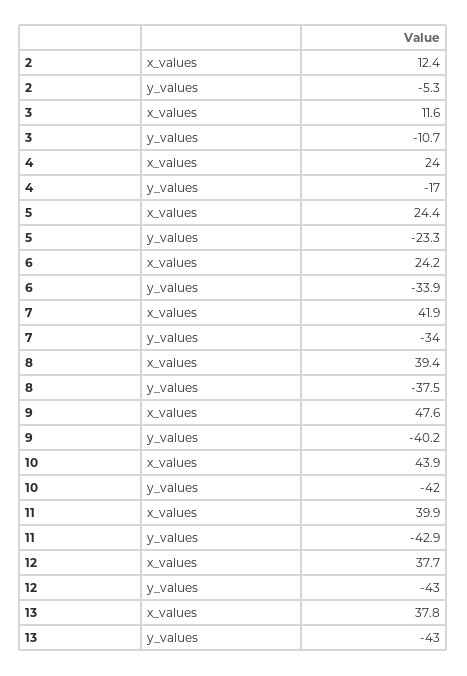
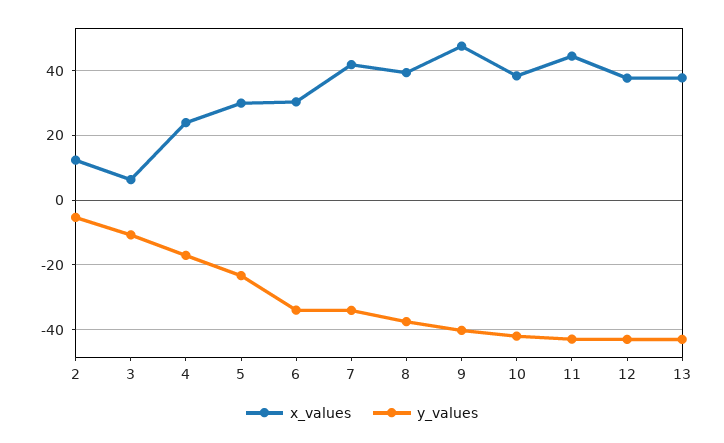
  {
    "x_values": {
      "2": 12.4,
-     "3": 11.6,
+     "3": 6,
      "4": 24,
-     "5": 24.4,
+     "5": 30,
-     "6": 24.2,
+     "6": 30,
      "7": 41.9,
      "8": 39.4,
      "9": 47.6,
-     "10": 43.9,
+     "10": 38,
-     "11": 39.9,
+     "11": 44,
      "12": 37.7,
      "13": 37.8
    },
    "y_values": {
      "2": -5.3,
      "3": -10.7,
      "4": -17,
      "5": -23.3,
      "6": -33.9,
      "7": -34,
      "8": -37.5,
      "9": -40.2,
      "10": -42,
      "11": -42.9,
      "12": -43,
      "13": -43
    }
  }

